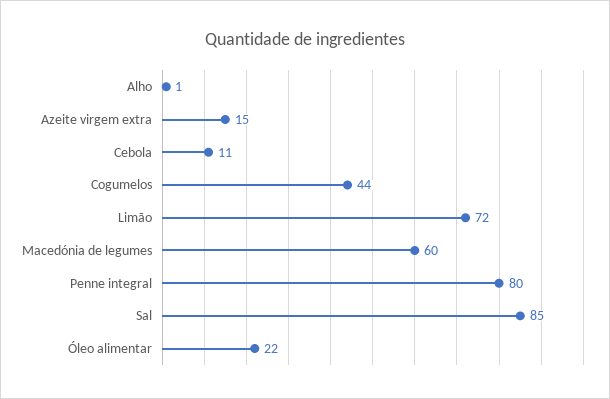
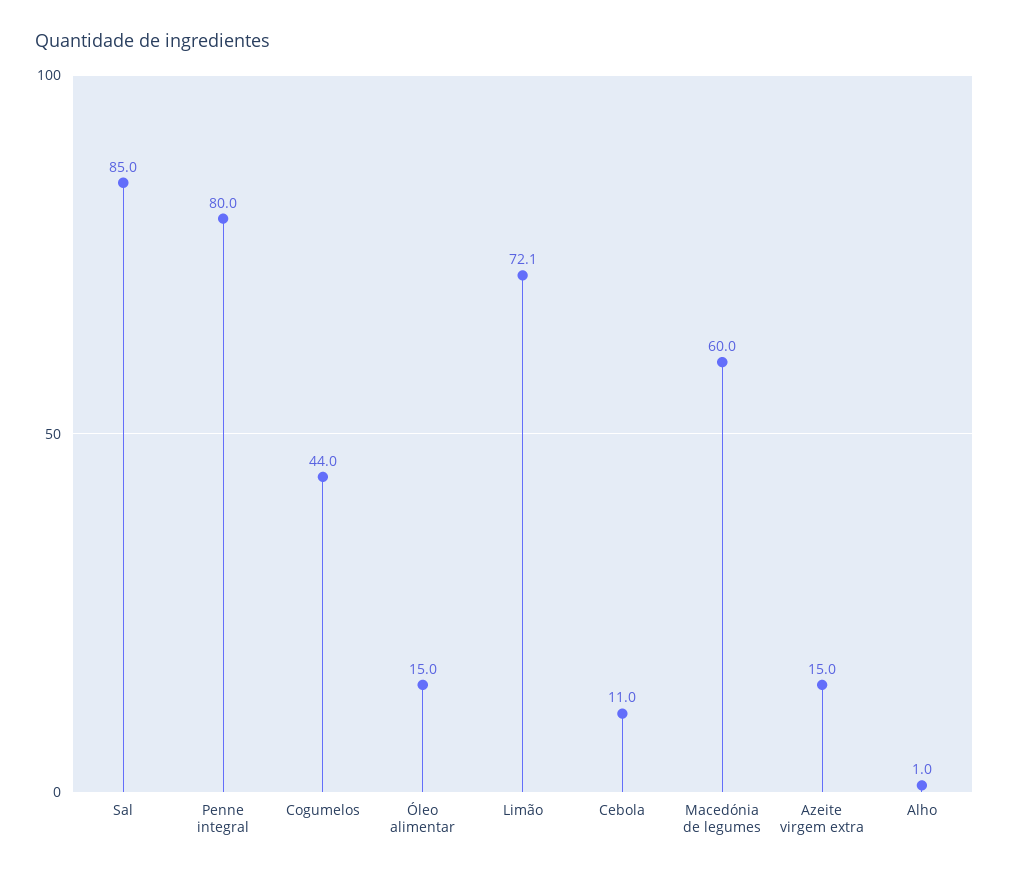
  {
    "Alho": 1,
    "Azeite virgem extra": 15,
    "Cebola": 11,
    "Cogumelos": 44,
    "Limão": 72.1,
    "Macedónia de legumes": 60,
    "Penne integral": 80,
    "Sal": 85,
-   "Óleo alimentar": 22
+   "Óleo alimentar": 15
  }

